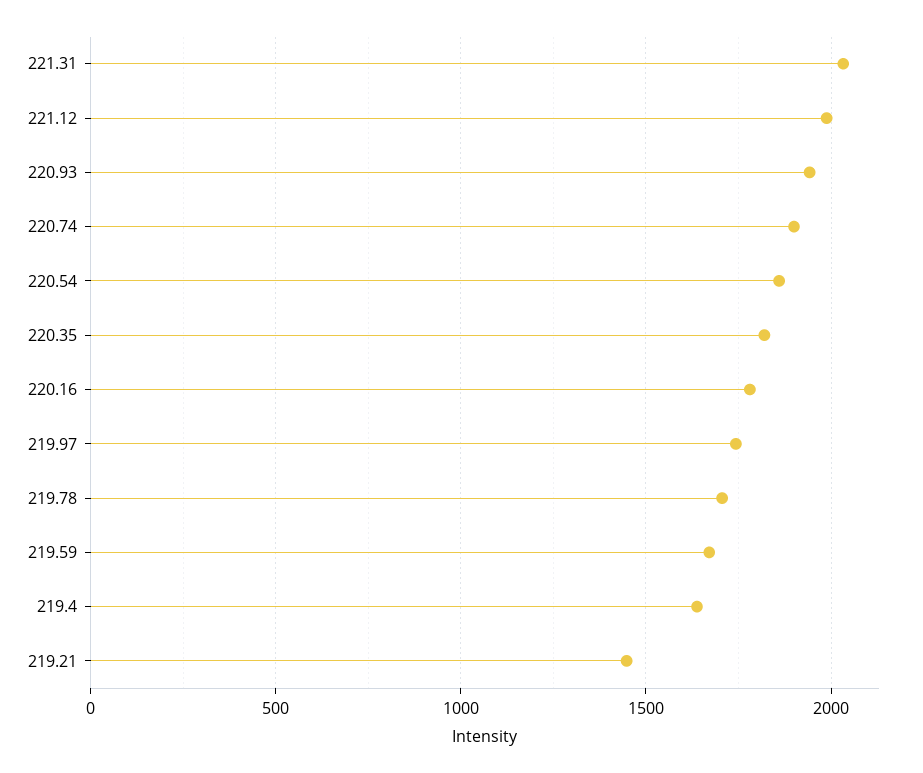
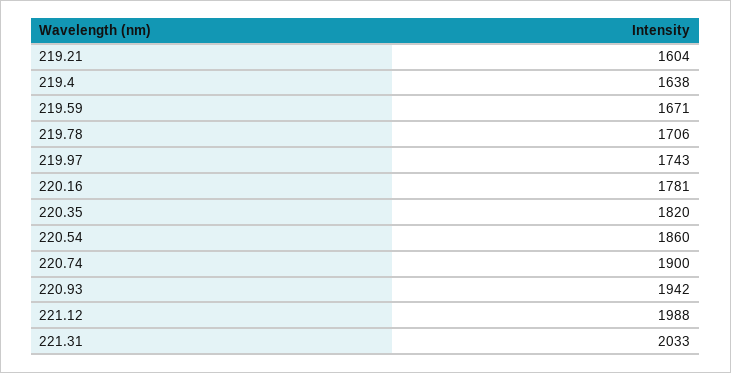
  {
    "221.31": 2033,
    "221.12": 1988,
    "220.93": 1942,
    "220.74": 1900,
    "220.54": 1860,
    "220.35": 1820,
    "220.16": 1781,
    "219.97": 1743,
    "219.78": 1706,
    "219.59": 1671,
    "219.4": 1638,
-   "219.21": 1450
+   "219.21": 1604
  }

